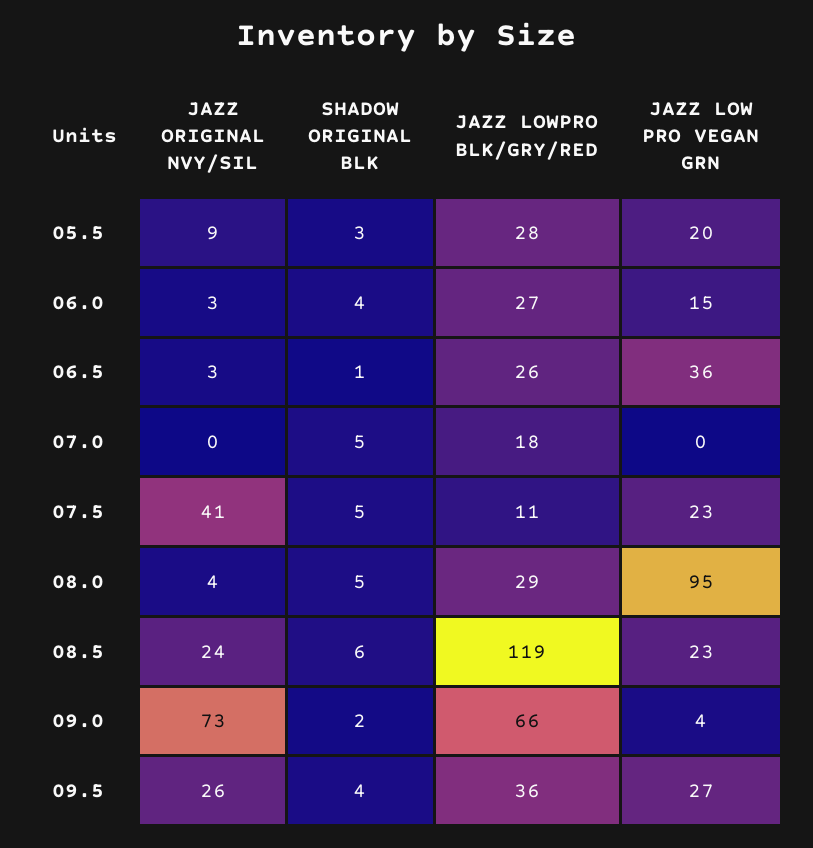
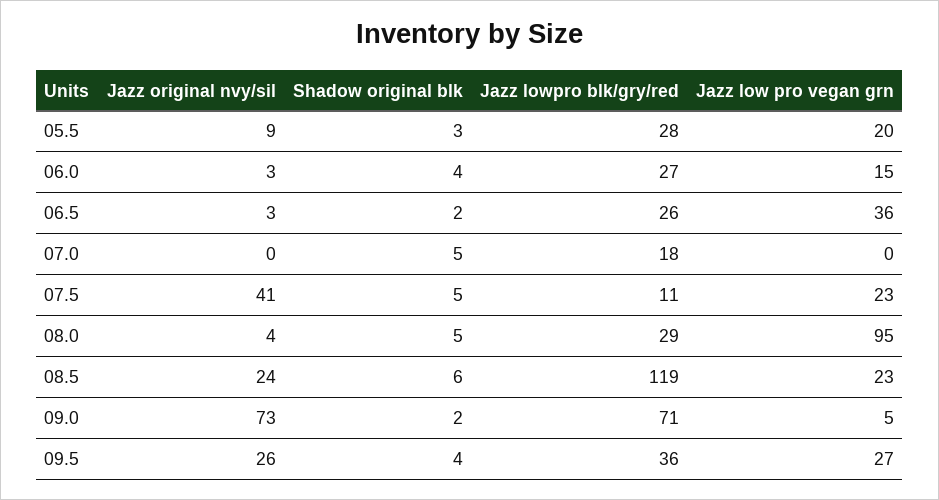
  {
    "JAZZ ORIGINAL NVY/SIL": {
      "05.5": 9,
      "06.0": 3,
      "06.5": 3,
      "07.0": 0,
      "07.5": 41,
      "08.0": 4,
      "08.5": 24,
      "09.0": 73,
      "09.5": 26
    },
    "SHADOW ORIGINAL BLK": {
      "05.5": 3,
      "06.0": 4,
-     "06.5": 1,
+     "06.5": 2,
      "07.0": 5,
      "07.5": 5,
      "08.0": 5,
      "08.5": 6,
      "09.0": 2,
      "09.5": 4
    },
    "JAZZ LOWPRO BLK/GRY/RED": {
      "05.5": 28,
      "06.0": 27,
      "06.5": 26,
      "07.0": 18,
      "07.5": 11,
      "08.0": 29,
      "08.5": 119,
-     "09.0": 66,
+     "09.0": 71,
      "09.5": 36
    },
    "JAZZ LOW PRO VEGAN GRN": {
      "05.5": 20,
      "06.0": 15,
      "06.5": 36,
      "07.0": 0,
      "07.5": 23,
      "08.0": 95,
      "08.5": 23,
-     "09.0": 4,
+     "09.0": 5,
      "09.5": 27
    }
  }

